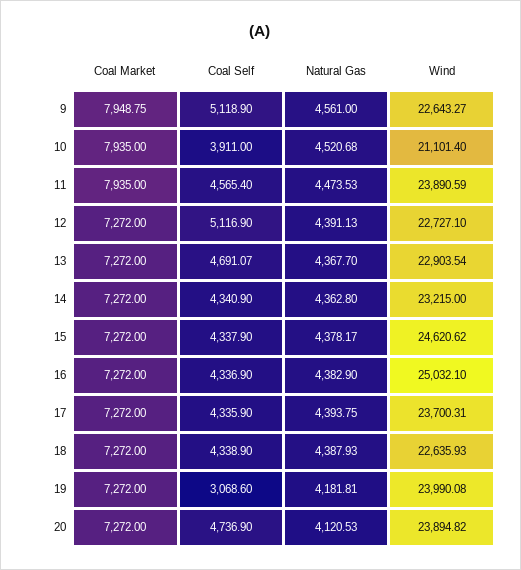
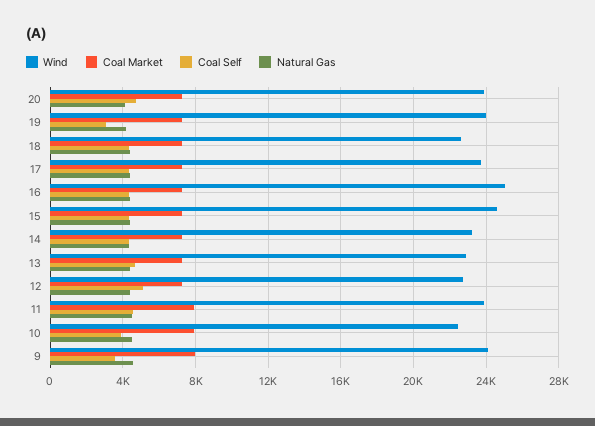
  {
    "Coal Market": {
      "9": 7948.75,
      "10": 7935,
      "11": 7935,
      "12": 7272,
      "13": 7272,
      "14": 7272,
      "15": 7272,
      "16": 7272,
      "17": 7272,
      "18": 7272,
      "19": 7272,
      "20": 7272
    },
    "Coal Self": {
-     "9": 5118.9,
+     "9": 3500,
      "10": 3911,
      "11": 4565.4,
      "12": 5116.9,
      "13": 4691.07,
      "14": 4340.9,
      "15": 4337.9,
      "16": 4336.9,
      "17": 4335.9,
      "18": 4338.9,
      "19": 3068.6,
      "20": 4736.9
    },
    "Natural Gas": {
      "9": 4561,
      "10": 4520.68,
      "11": 4473.53,
      "12": 4391.13,
      "13": 4367.7,
      "14": 4362.8,
      "15": 4378.17,
      "16": 4382.9,
      "17": 4393.75,
      "18": 4387.93,
      "19": 4181.81,
      "20": 4120.53
    },
    "Wind": {
-     "9": 22643.27,
+     "9": 24000,
-     "10": 21101.4,
+     "10": 22500,
      "11": 23890.59,
      "12": 22727.1,
      "13": 22903.54,
      "14": 23215,
      "15": 24620.62,
      "16": 25032.1,
      "17": 23700.31,
      "18": 22635.93,
      "19": 23990.08,
      "20": 23894.82
    }
  }

